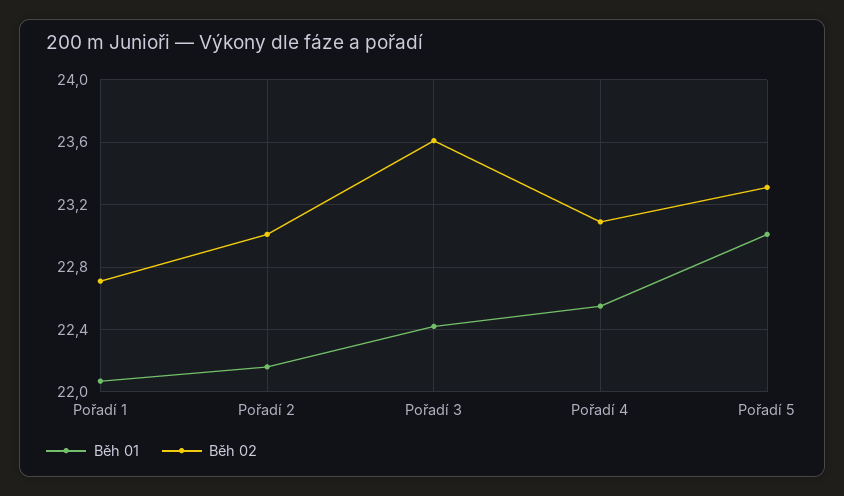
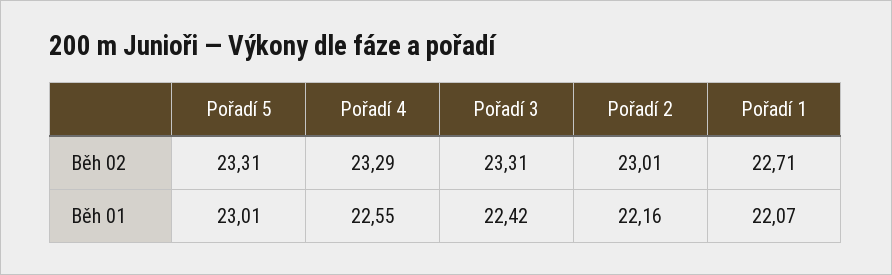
  {
    "Běh 01": {
      "Pořadí 1": 22.07,
      "Pořadí 2": 22.16,
      "Pořadí 3": 22.42,
      "Pořadí 4": 22.55,
      "Pořadí 5": 23.01
    },
    "Běh 02": {
      "Pořadí 1": 22.71,
      "Pořadí 2": 23.01,
-     "Pořadí 3": 23.6,
+     "Pořadí 3": 23.31,
-     "Pořadí 4": 23.1,
+     "Pořadí 4": 23.29,
      "Pořadí 5": 23.31
    }
  }

